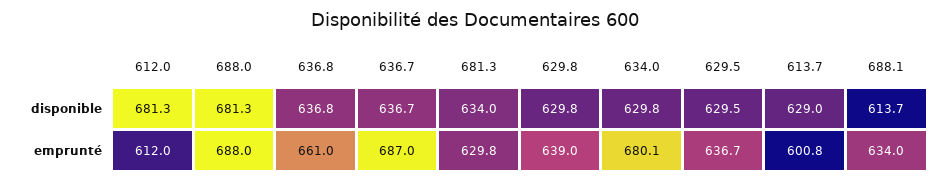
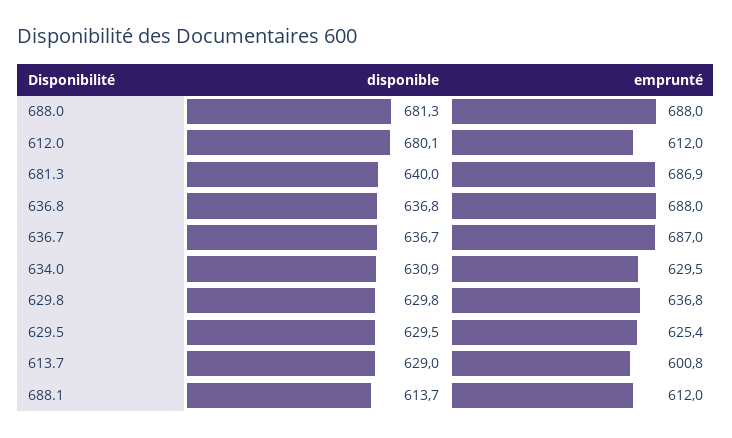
  {
    "612.0": {
-     "disponible": 681.3,
+     "disponible": 680.1,
      "emprunté": 612
    },
    "688.0": {
      "disponible": 681.3,
      "emprunté": 688
    },
    "636.8": {
      "disponible": 636.8,
-     "emprunté": 661
+     "emprunté": 688
    },
    "636.7": {
      "disponible": 636.7,
      "emprunté": 687
    },
    "681.3": {
-     "disponible": 634,
+     "disponible": 640,
-     "emprunté": 629.8
+     "emprunté": 686.9
    },
    "629.8": {
      "disponible": 629.8,
-     "emprunté": 639
+     "emprunté": 636.8
    },
    "634.0": {
-     "disponible": 629.8,
+     "disponible": 630.9,
-     "emprunté": 680.1
+     "emprunté": 629.5
    },
    "629.5": {
      "disponible": 629.5,
-     "emprunté": 636.7
+     "emprunté": 625.4
    },
    "613.7": {
      "disponible": 629,
      "emprunté": 600.8
    },
    "688.1": {
      "disponible": 613.7,
-     "emprunté": 634
+     "emprunté": 612
    }
  }

